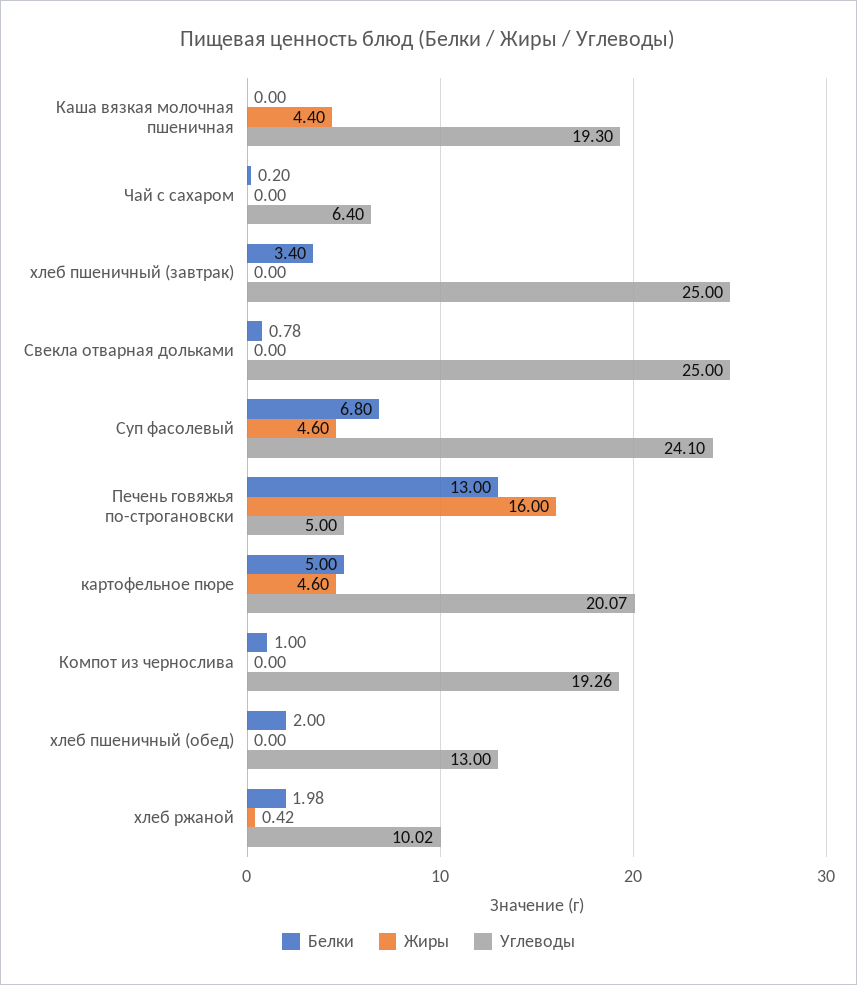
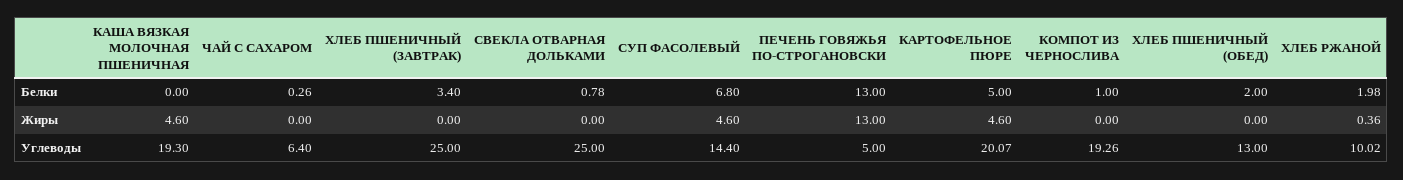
  {
    "Белки": {
      "Каша вязкая молочная пшеничная": 0,
-     "Чай с сахаром": 0.2,
+     "Чай с сахаром": 0.26,
      "хлеб пшеничный (завтрак)": 3.4,
      "Свекла отварная дольками": 0.78,
      "Суп фасолевый": 6.8,
      "Печень говяжья по-строгановски": 13,
      "картофельное пюре": 5,
      "Компот из чернослива": 1,
      "хлеб пшеничный (обед)": 2,
      "хлеб ржаной": 1.98
    },
    "Жиры": {
-     "Каша вязкая молочная пшеничная": 4.4,
+     "Каша вязкая молочная пшеничная": 4.6,
      "Чай с сахаром": 0,
      "хлеб пшеничный (завтрак)": 0,
      "Свекла отварная дольками": 0,
      "Суп фасолевый": 4.6,
-     "Печень говяжья по-строгановски": 16,
+     "Печень говяжья по-строгановски": 13,
      "картофельное пюре": 4.6,
      "Компот из чернослива": 0,
      "хлеб пшеничный (обед)": 0,
-     "хлеб ржаной": 0.42
+     "хлеб ржаной": 0.36
    },
    "Углеводы": {
      "Каша вязкая молочная пшеничная": 19.3,
      "Чай с сахаром": 6.4,
      "хлеб пшеничный (завтрак)": 25,
      "Свекла отварная дольками": 25,
-     "Суп фасолевый": 24.1,
+     "Суп фасолевый": 14.4,
      "Печень говяжья по-строгановски": 5,
      "картофельное пюре": 20.07,
      "Компот из чернослива": 19.26,
      "хлеб пшеничный (обед)": 13,
      "хлеб ржаной": 10.02
    }
  }

